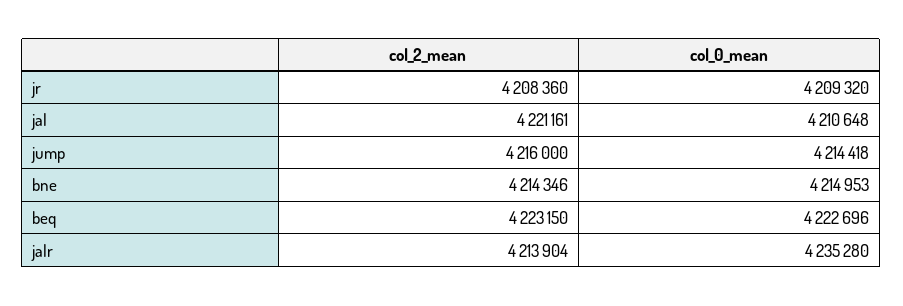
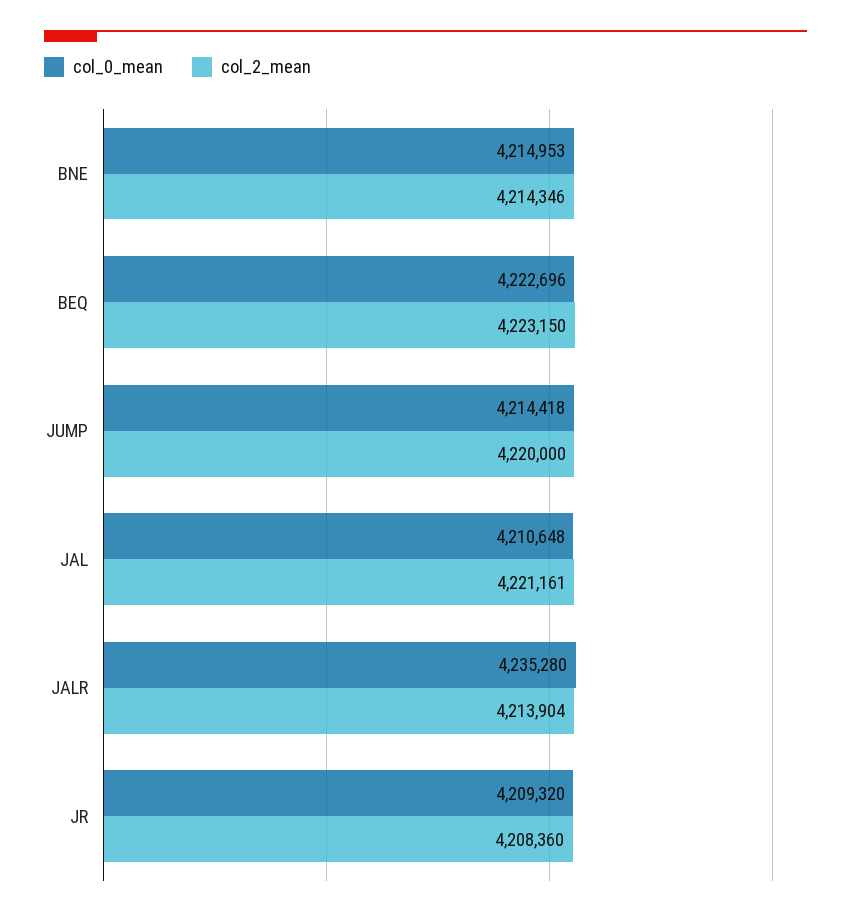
  {
    "col_2_mean": {
      "jr": 4208360,
      "jal": 4221161,
-     "jump": 4216000,
+     "jump": 4220000,
      "bne": 4214346,
      "beq": 4223150,
      "jalr": 4213904
    },
    "col_0_mean": {
      "jr": 4209320,
      "jal": 4210648,
      "jump": 4214418,
      "bne": 4214953,
      "beq": 4222696,
      "jalr": 4235280
    }
  }

